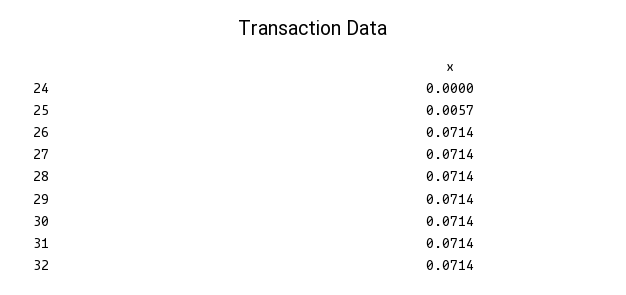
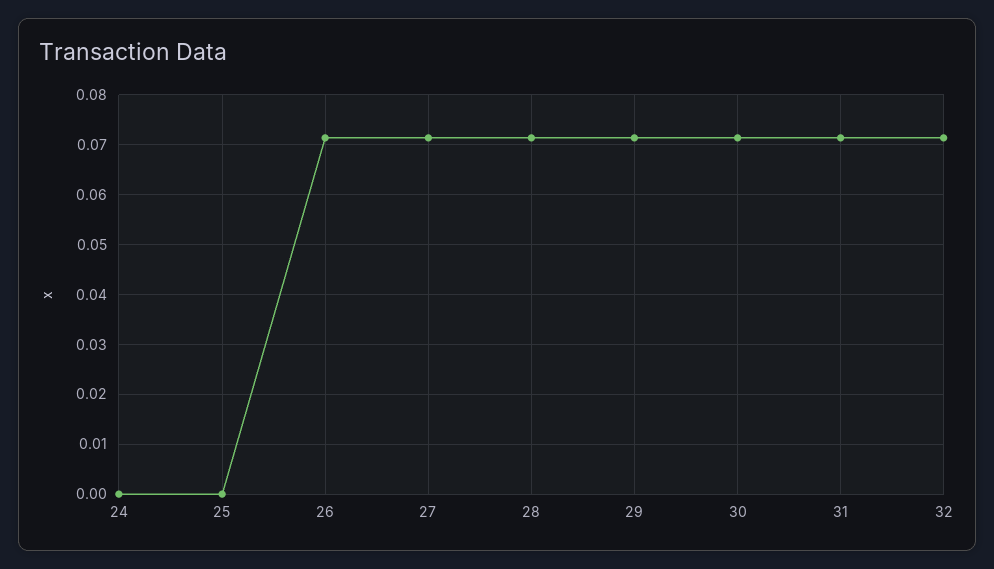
  {
    "24": 0,
-   "25": 0.0057,
+   "25": 0,
    "26": 0.0714,
    "27": 0.0714,
    "28": 0.0714,
    "29": 0.0714,
    "30": 0.0714,
    "31": 0.0714,
    "32": 0.0714
  }

